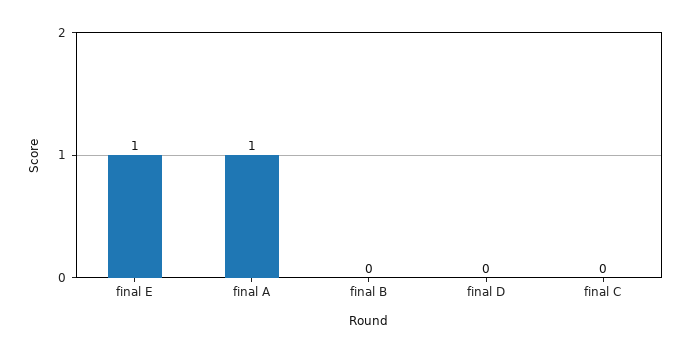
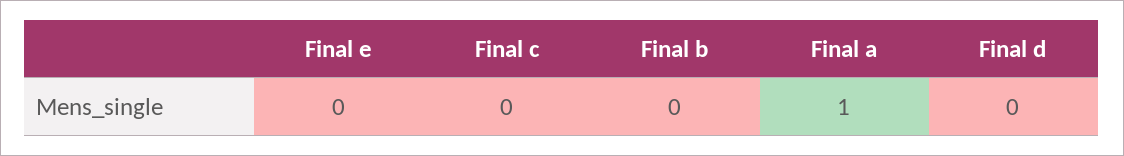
  {
-   "final E": 1,
+   "final E": 0,
    "final A": 1,
    "final B": 0,
    "final D": 0,
    "final C": 0
  }

